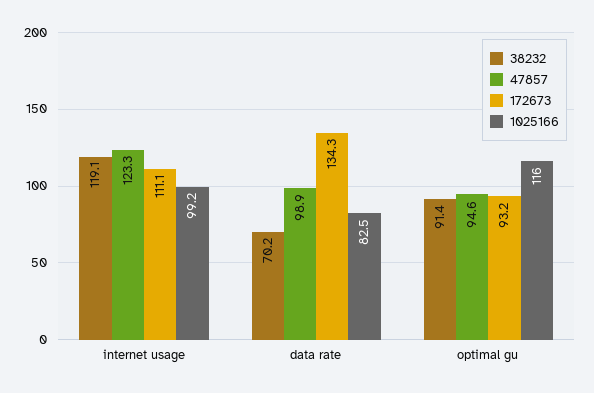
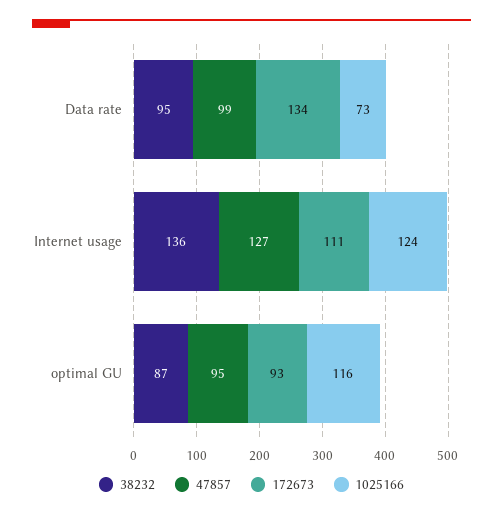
  {
    "38232": {
-     "internet usage": 119.1,
+     "internet usage": 136,
-     "data rate": 70.2,
+     "data rate": 95,
-     "optimal gu": 91.4
+     "optimal gu": 87
    },
    "47857": {
-     "internet usage": 123.3,
+     "internet usage": 127,
      "data rate": 98.9,
      "optimal gu": 94.6
    },
    "172673": {
      "internet usage": 111.1,
      "data rate": 134.3,
      "optimal gu": 93.2
    },
    "1025166": {
-     "internet usage": 99.2,
+     "internet usage": 124,
-     "data rate": 82.5,
+     "data rate": 73,
      "optimal gu": 116
    }
  }

